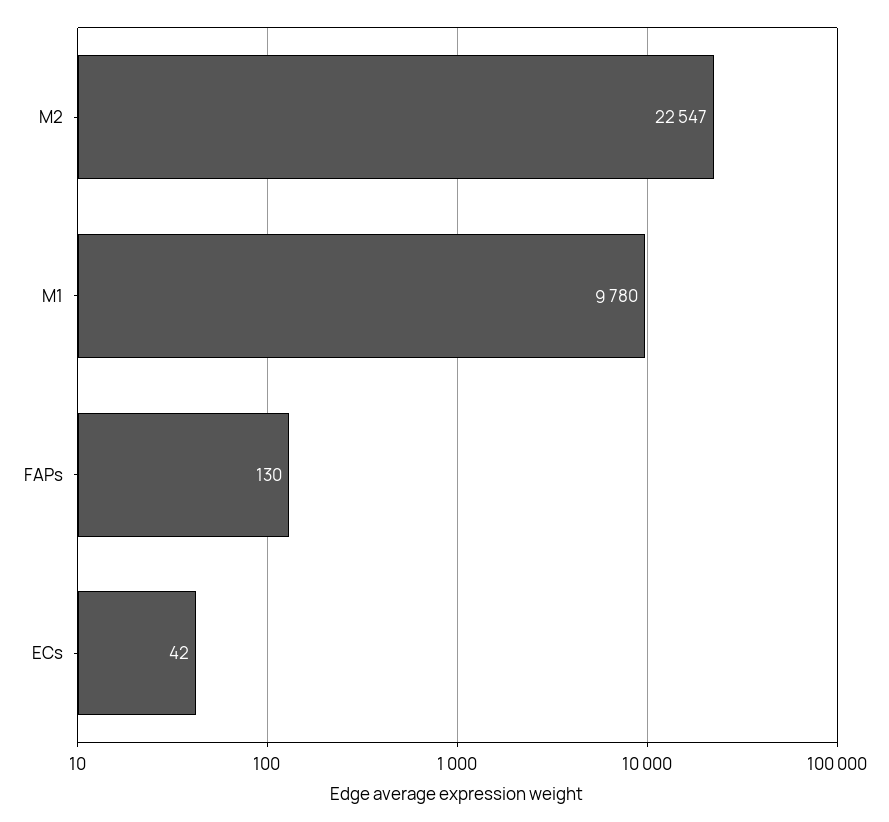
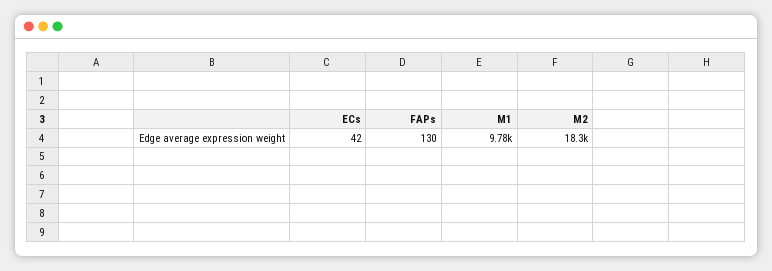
  {
-   "M2": 22547,
+   "M2": 18300,
    "M1": 9780,
    "FAPs": 130,
    "ECs": 42
  }

